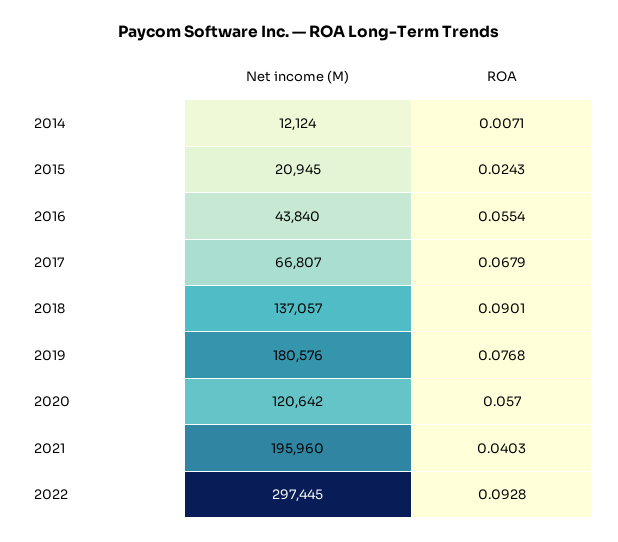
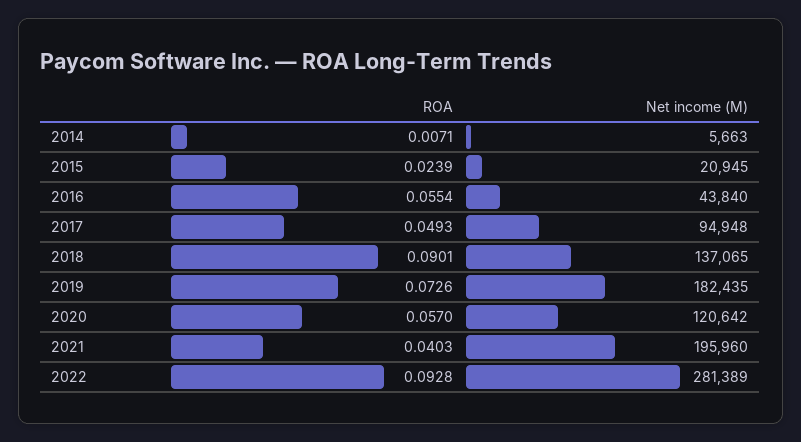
  {
    "Net income (M)": {
-     "2014": 12124,
+     "2014": 5663,
      "2015": 20945,
      "2016": 43840,
-     "2017": 66807,
+     "2017": 94948,
-     "2018": 137057,
+     "2018": 137065,
-     "2019": 180576,
+     "2019": 182435,
      "2020": 120642,
      "2021": 195960,
-     "2022": 297445
+     "2022": 281389
    },
    "ROA": {
      "2014": 0.0071,
-     "2015": 0.0243,
+     "2015": 0.0239,
      "2016": 0.0554,
-     "2017": 0.0679,
+     "2017": 0.0493,
      "2018": 0.0901,
-     "2019": 0.0768,
+     "2019": 0.0726,
      "2020": 0.057,
      "2021": 0.0403,
      "2022": 0.0928
    }
  }

